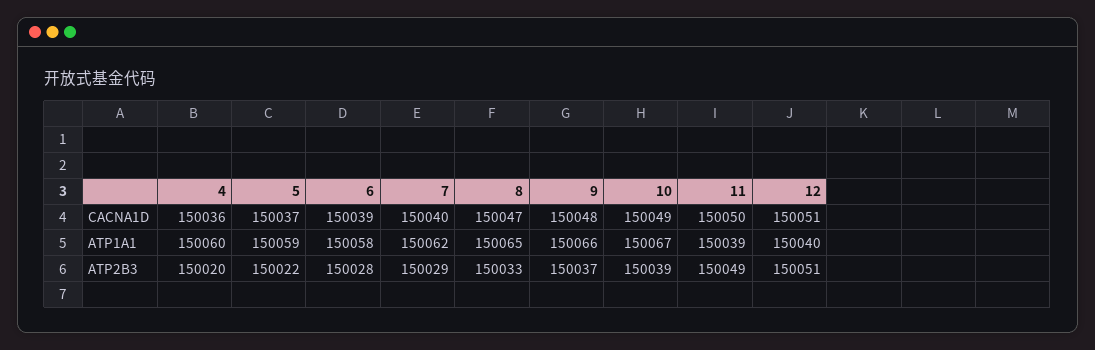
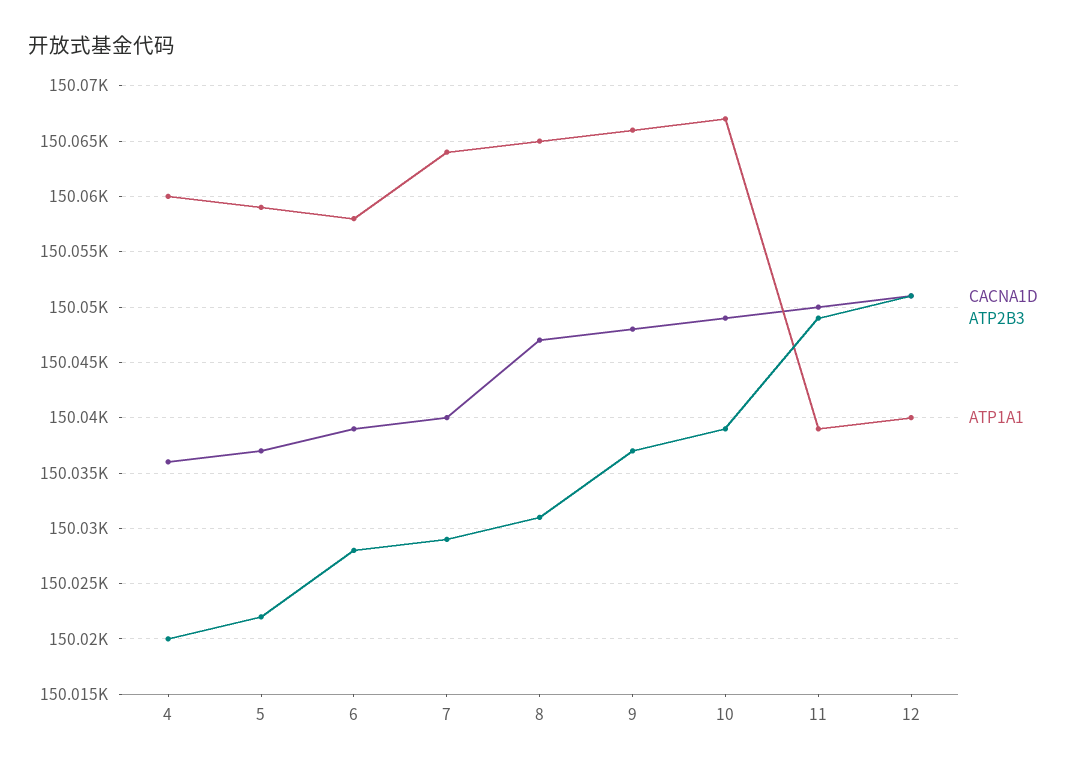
  {
    "CACNA1D": {
      "4": 150036,
      "5": 150037,
      "6": 150039,
      "7": 150040,
      "8": 150047,
      "9": 150048,
      "10": 150049,
      "11": 150050,
      "12": 150051
    },
    "ATP1A1": {
      "4": 150060,
      "5": 150059,
      "6": 150058,
-     "7": 150062,
+     "7": 150064,
      "8": 150065,
      "9": 150066,
      "10": 150067,
      "11": 150039,
      "12": 150040
    },
    "ATP2B3": {
      "4": 150020,
      "5": 150022,
      "6": 150028,
      "7": 150029,
-     "8": 150033,
+     "8": 150031,
      "9": 150037,
      "10": 150039,
      "11": 150049,
      "12": 150051
    }
  }

